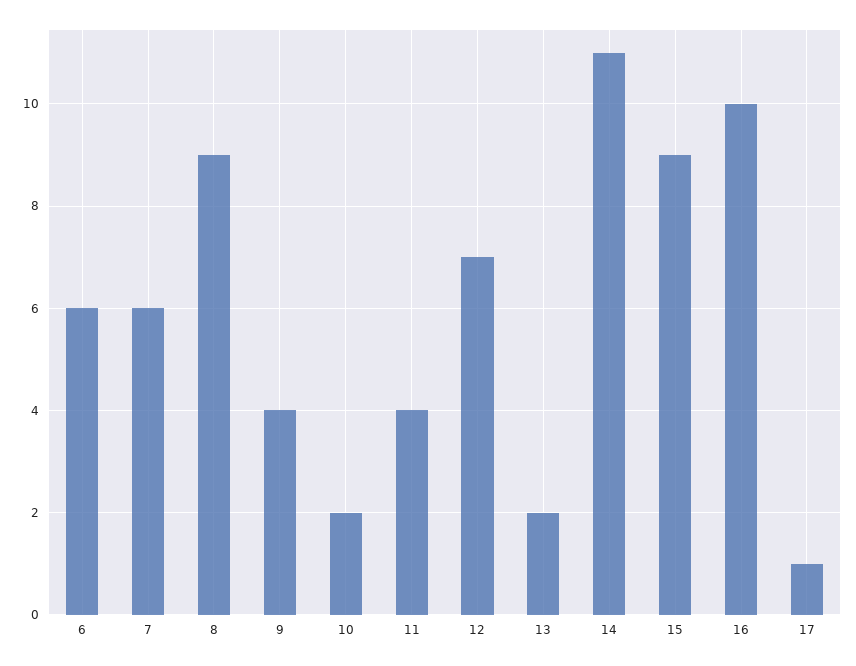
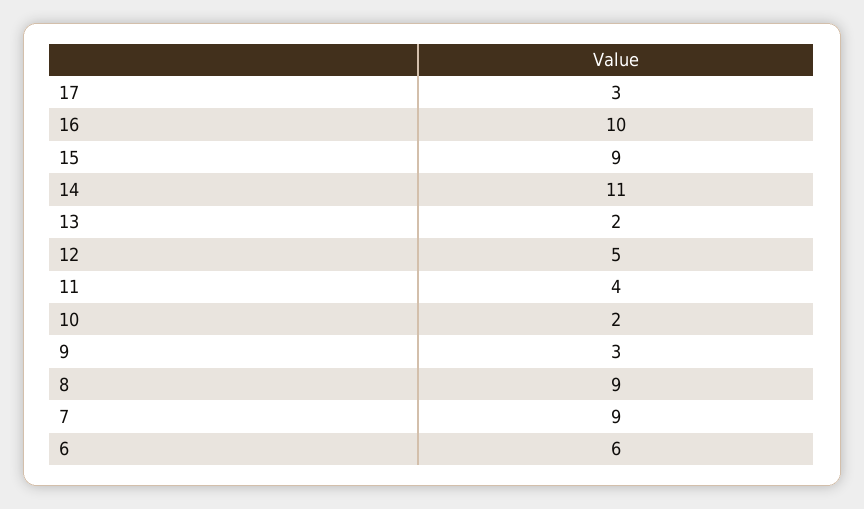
  {
    "6": 6,
-   "7": 6,
+   "7": 9,
    "8": 9,
-   "9": 4,
+   "9": 3,
    "10": 2,
    "11": 4,
-   "12": 7,
+   "12": 5,
    "13": 2,
    "14": 11,
    "15": 9,
    "16": 10,
-   "17": 1
+   "17": 3
  }

